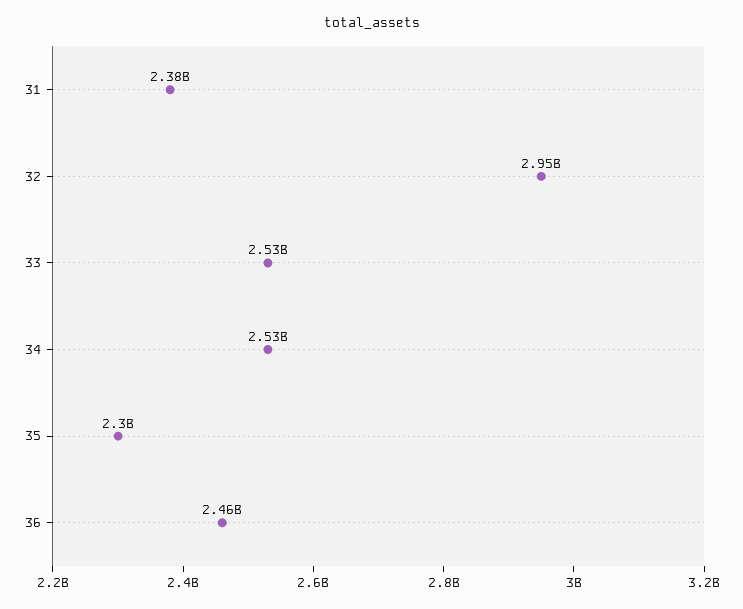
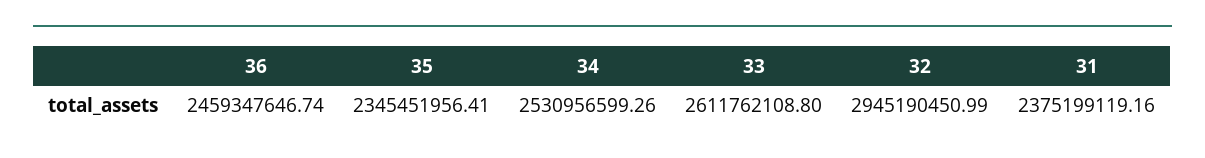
  {
    "31": 2375199119.16,
    "32": 2945190450.99,
-   "33": 2530000000,
+   "33": 2611762108.8,
    "34": 2530956599.26,
-   "35": 2300000000,
+   "35": 2345451956.41,
    "36": 2459347646.74
  }

